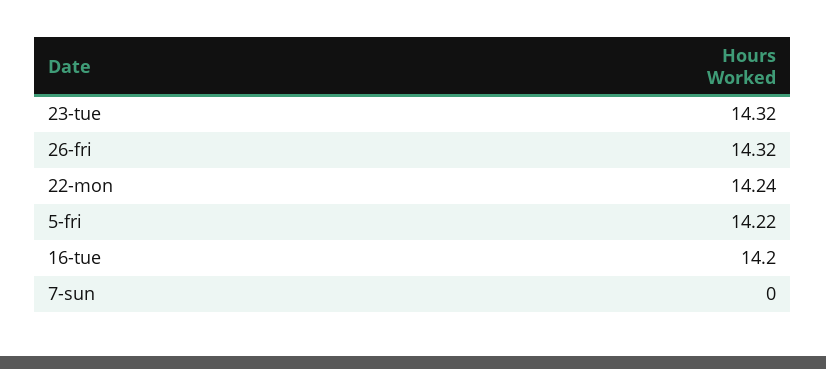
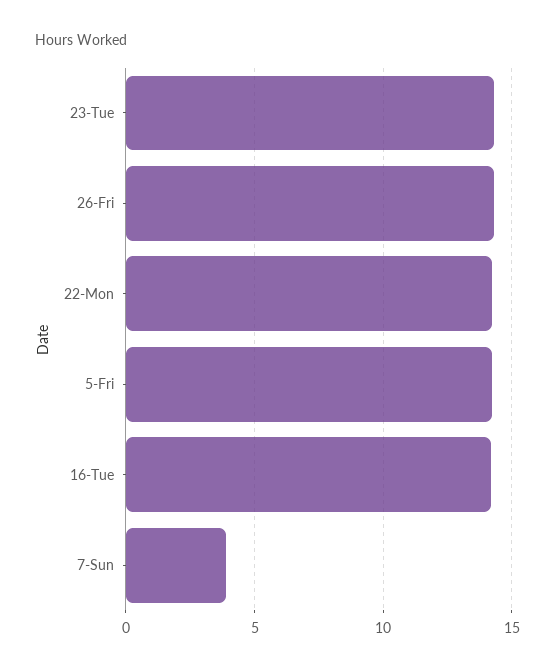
  {
    "23-tue": 14.32,
    "26-fri": 14.32,
    "22-mon": 14.24,
    "5-fri": 14.22,
    "16-tue": 14.2,
-   "7-sun": 0
+   "7-sun": 4
  }

